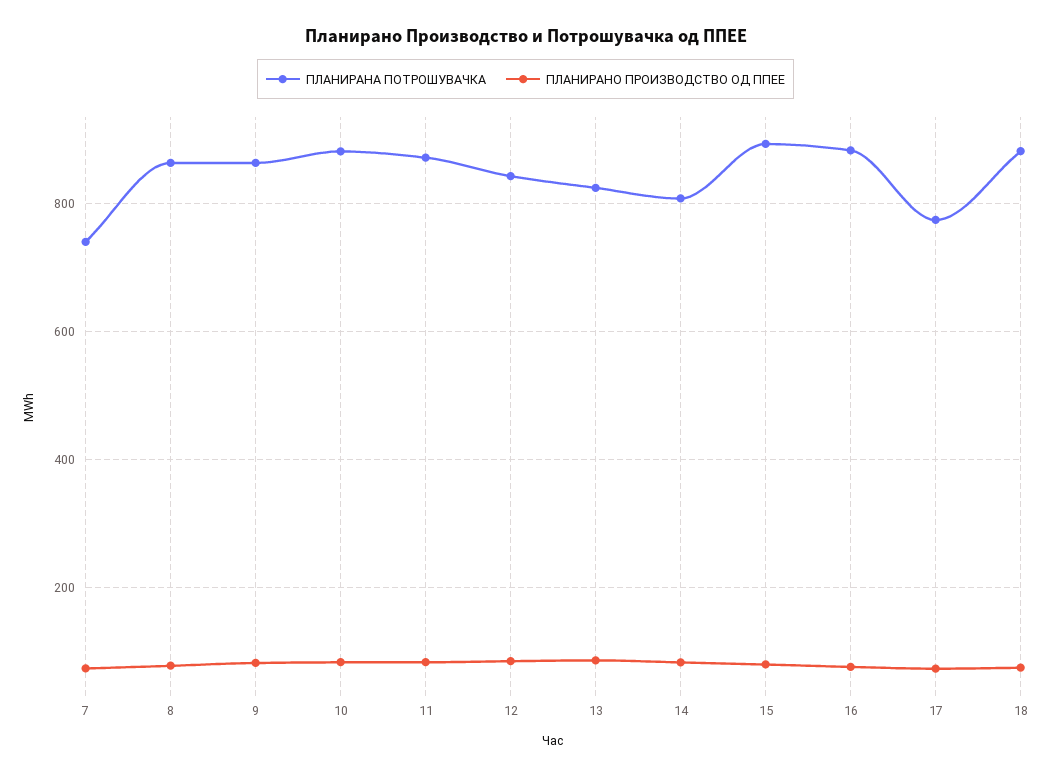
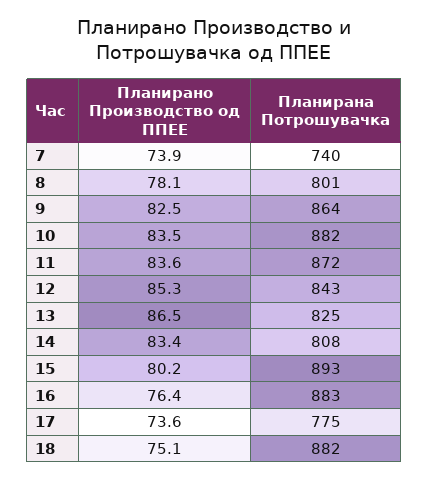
  {
    "ПЛАНИРАНА ПОТРОШУВАЧКА": {
      "7": 740,
-     "8": 860,
+     "8": 801,
      "9": 864,
      "10": 882,
      "11": 872,
      "12": 843,
      "13": 825,
      "14": 808,
      "15": 893,
      "16": 883,
      "17": 775,
      "18": 882
    },
    "ПЛАНИРАНО ПРОИЗВОДСТВО ОД ППЕЕ": {
      "7": 73.9,
      "8": 78.1,
      "9": 82.5,
      "10": 83.5,
      "11": 83.6,
      "12": 85.3,
      "13": 86.5,
      "14": 83.4,
      "15": 80.2,
      "16": 76.4,
      "17": 73.6,
      "18": 75.1
    }
  }

